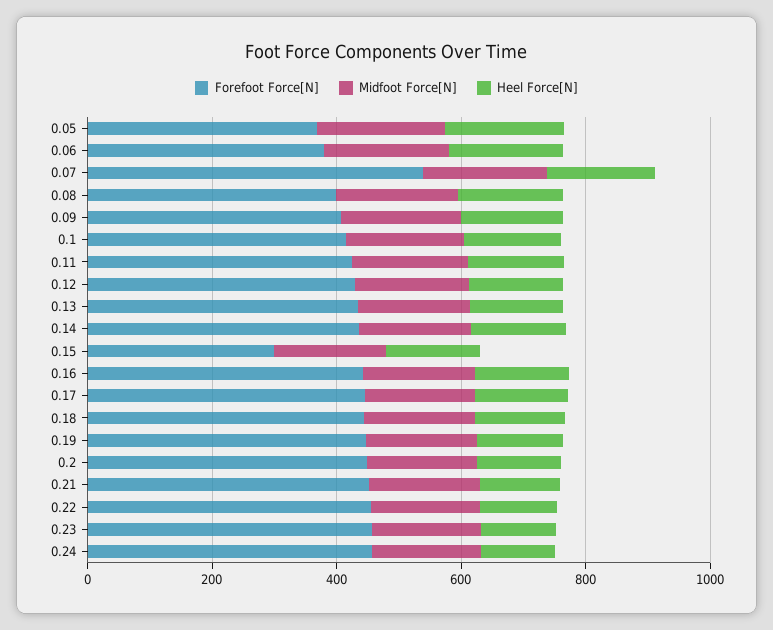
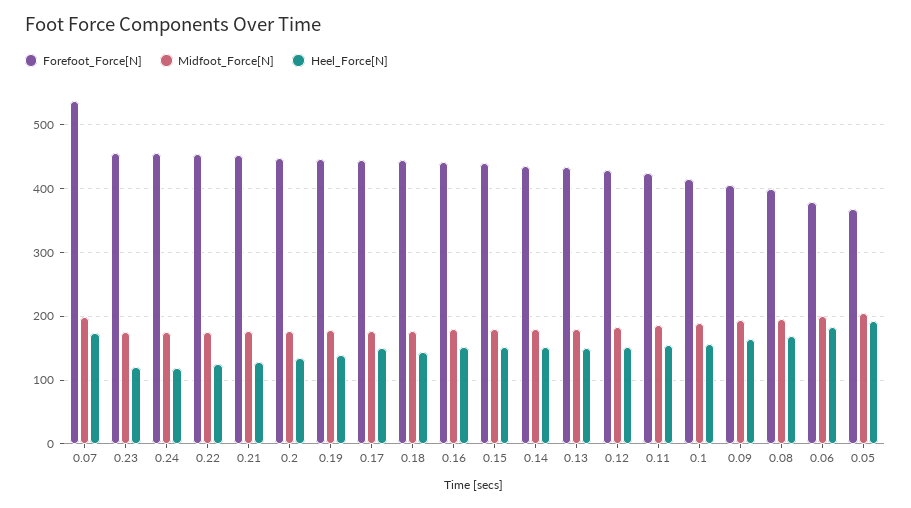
  {
    "Forefoot Force[N]": {
      "0.05": 370,
      "0.06": 380,
      "0.07": 540,
      "0.08": 400,
      "0.09": 410,
      "0.1": 410,
      "0.11": 420,
      "0.12": 430,
      "0.13": 430,
      "0.14": 440,
-     "0.15": 300,
+     "0.15": 440,
      "0.16": 440,
      "0.17": 450,
      "0.18": 440,
      "0.19": 450,
      "0.2": 450,
      "0.21": 450,
      "0.22": 450,
      "0.23": 460,
      "0.24": 460
    },
    "Midfoot Force[N]": {
      "0.05": 200,
      "0.06": 200,
      "0.07": 200,
      "0.08": 200,
      "0.09": 190,
      "0.1": 190,
      "0.11": 190,
      "0.12": 180,
      "0.13": 180,
      "0.14": 180,
      "0.15": 180,
      "0.16": 180,
      "0.17": 180,
      "0.18": 180,
      "0.19": 180,
      "0.2": 180,
      "0.21": 180,
      "0.22": 170,
      "0.23": 170,
      "0.24": 170
    },
    "Heel Force[N]": {
      "0.05": 190,
      "0.06": 180,
      "0.07": 170,
      "0.08": 170,
      "0.09": 160,
      "0.1": 160,
      "0.11": 150,
      "0.12": 150,
      "0.13": 150,
      "0.14": 150,
      "0.15": 150,
      "0.16": 150,
      "0.17": 150,
      "0.18": 140,
      "0.19": 140,
      "0.2": 130,
      "0.21": 130,
      "0.22": 120,
      "0.23": 120,
      "0.24": 120
    }
  }

